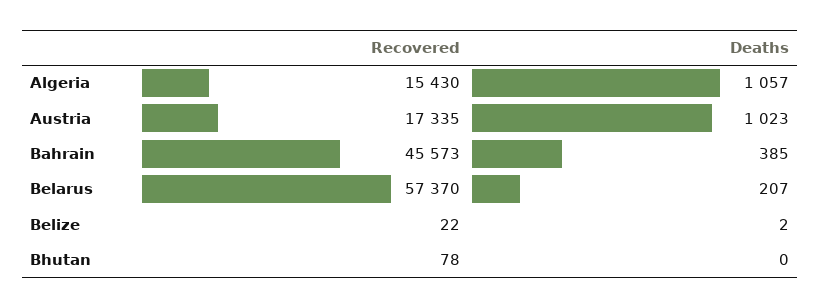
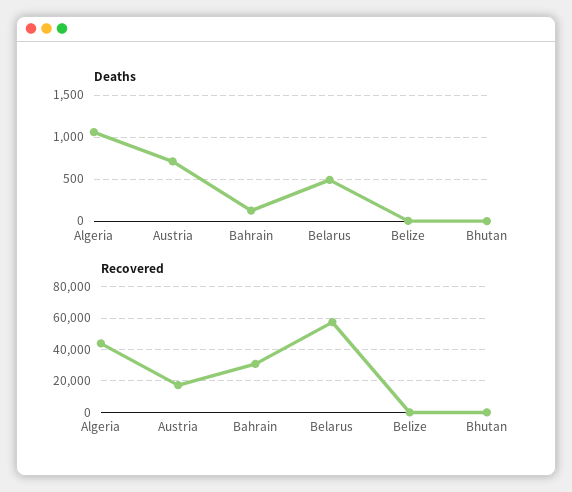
  {
    "Recovered": {
-     "Algeria": 15430,
+     "Algeria": 45000,
      "Austria": 17335,
-     "Bahrain": 45573,
+     "Bahrain": 30000,
      "Belarus": 57370,
      "Belize": 22,
      "Bhutan": 78
    },
    "Deaths": {
      "Algeria": 1057,
-     "Austria": 1023,
+     "Austria": 700,
-     "Bahrain": 385,
+     "Bahrain": 100,
-     "Belarus": 207,
+     "Belarus": 500,
      "Belize": 2,
      "Bhutan": 0
    }
  }

